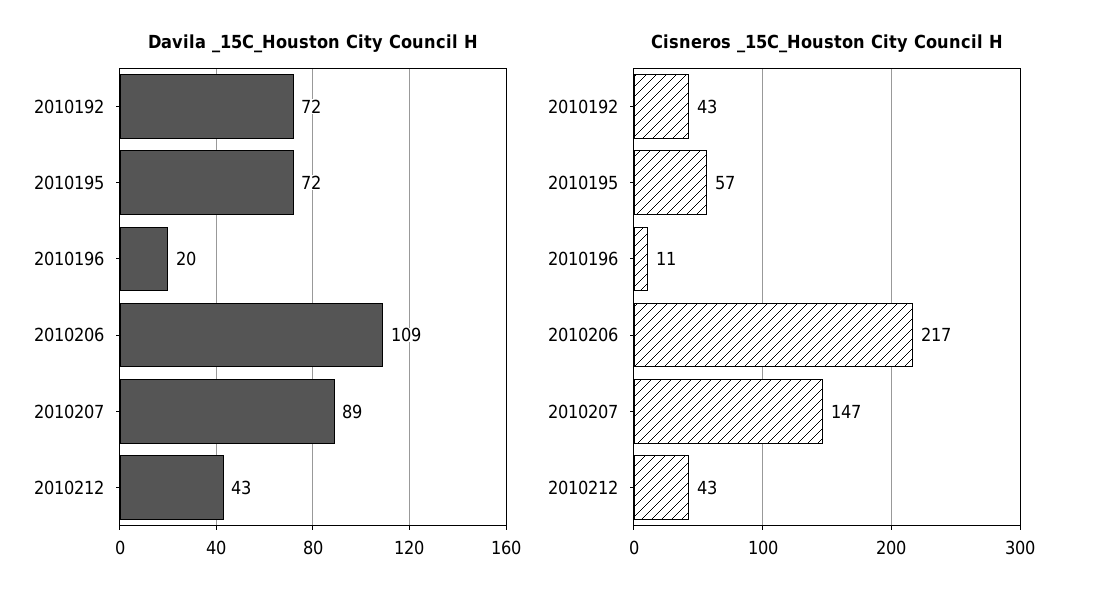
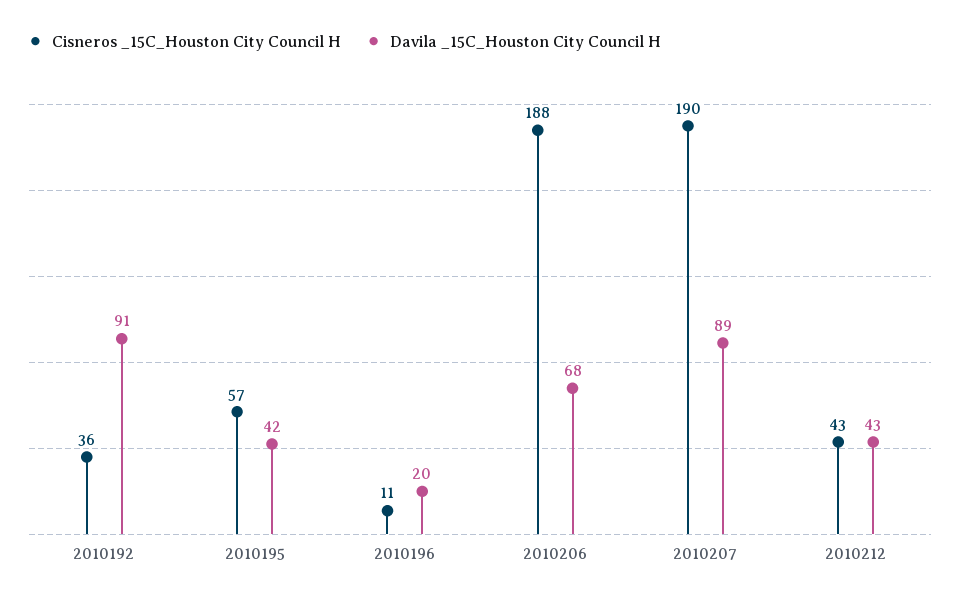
  {
    "Davila _15C_Houston City Council H": {
-     "2010192": 72,
+     "2010192": 91,
-     "2010195": 72,
+     "2010195": 42,
      "2010196": 20,
-     "2010206": 109,
+     "2010206": 68,
      "2010207": 89,
      "2010212": 43
    },
    "Cisneros _15C_Houston City Council H": {
-     "2010192": 43,
+     "2010192": 36,
      "2010195": 57,
      "2010196": 11,
-     "2010206": 217,
+     "2010206": 188,
-     "2010207": 147,
+     "2010207": 190,
      "2010212": 43
    }
  }

